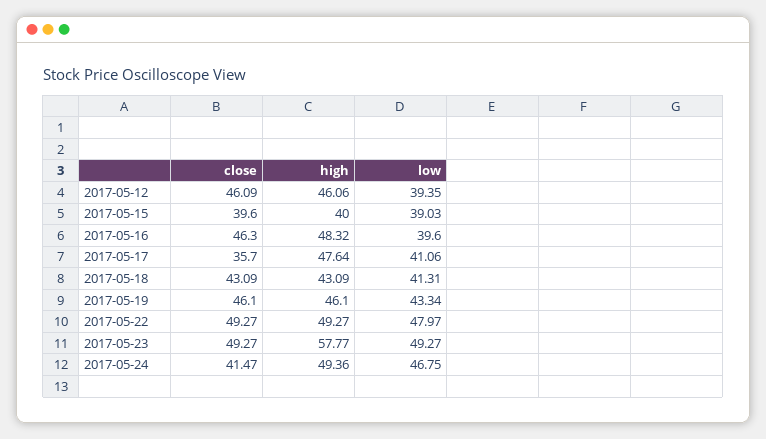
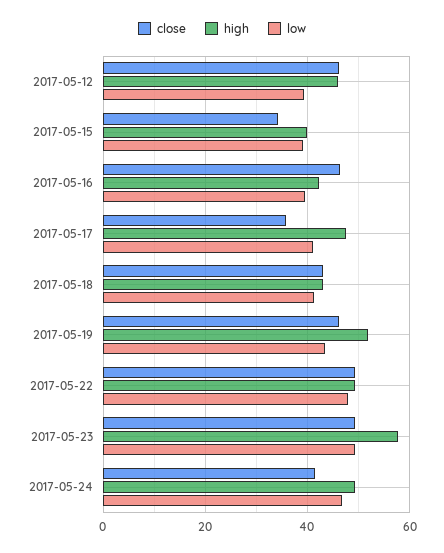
  {
    "close": {
      "2017-05-12": 46.09,
-     "2017-05-15": 39.6,
+     "2017-05-15": 34,
      "2017-05-16": 46.3,
      "2017-05-17": 35.7,
      "2017-05-18": 43.09,
      "2017-05-19": 46.1,
      "2017-05-22": 49.27,
      "2017-05-23": 49.27,
      "2017-05-24": 41.47
    },
    "high": {
      "2017-05-12": 46.06,
      "2017-05-15": 40,
-     "2017-05-16": 48.32,
+     "2017-05-16": 42,
      "2017-05-17": 47.64,
      "2017-05-18": 43.09,
-     "2017-05-19": 46.1,
+     "2017-05-19": 52,
      "2017-05-22": 49.27,
      "2017-05-23": 57.77,
      "2017-05-24": 49.36
    },
    "low": {
      "2017-05-12": 39.35,
      "2017-05-15": 39.03,
      "2017-05-16": 39.6,
      "2017-05-17": 41.06,
      "2017-05-18": 41.31,
      "2017-05-19": 43.34,
      "2017-05-22": 47.97,
      "2017-05-23": 49.27,
      "2017-05-24": 46.75
    }
  }

